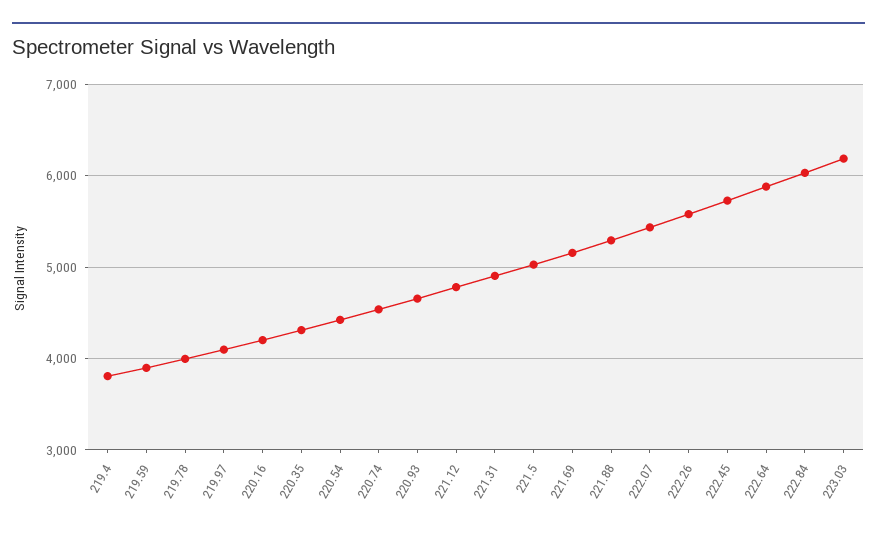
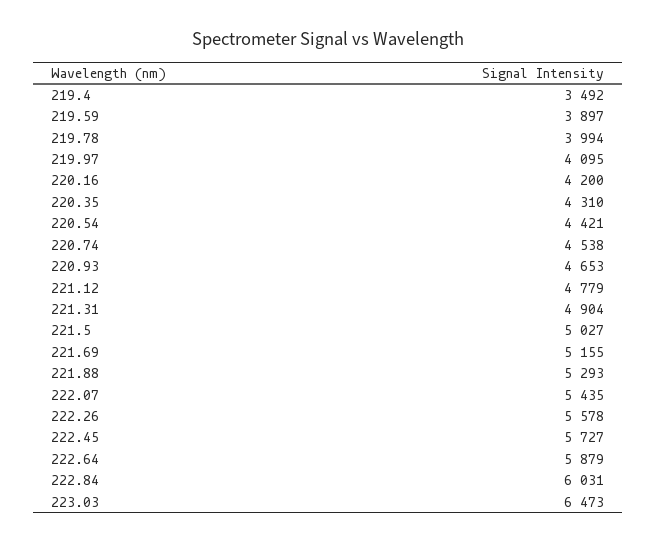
  {
-   "219.4": 3800,
+   "219.4": 3492,
    "219.59": 3897,
    "219.78": 3994,
    "219.97": 4095,
    "220.16": 4200,
    "220.35": 4310,
    "220.54": 4421,
    "220.74": 4538,
    "220.93": 4653,
    "221.12": 4779,
    "221.31": 4904,
    "221.5": 5027,
    "221.69": 5155,
    "221.88": 5293,
    "222.07": 5435,
    "222.26": 5578,
    "222.45": 5727,
    "222.64": 5879,
    "222.84": 6031,
-   "223.03": 6200
+   "223.03": 6473
  }

